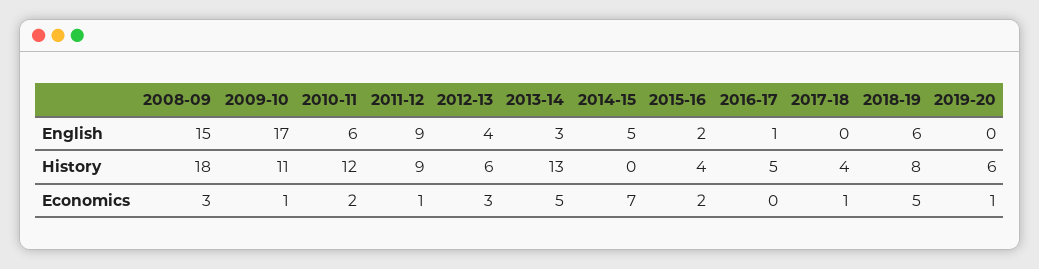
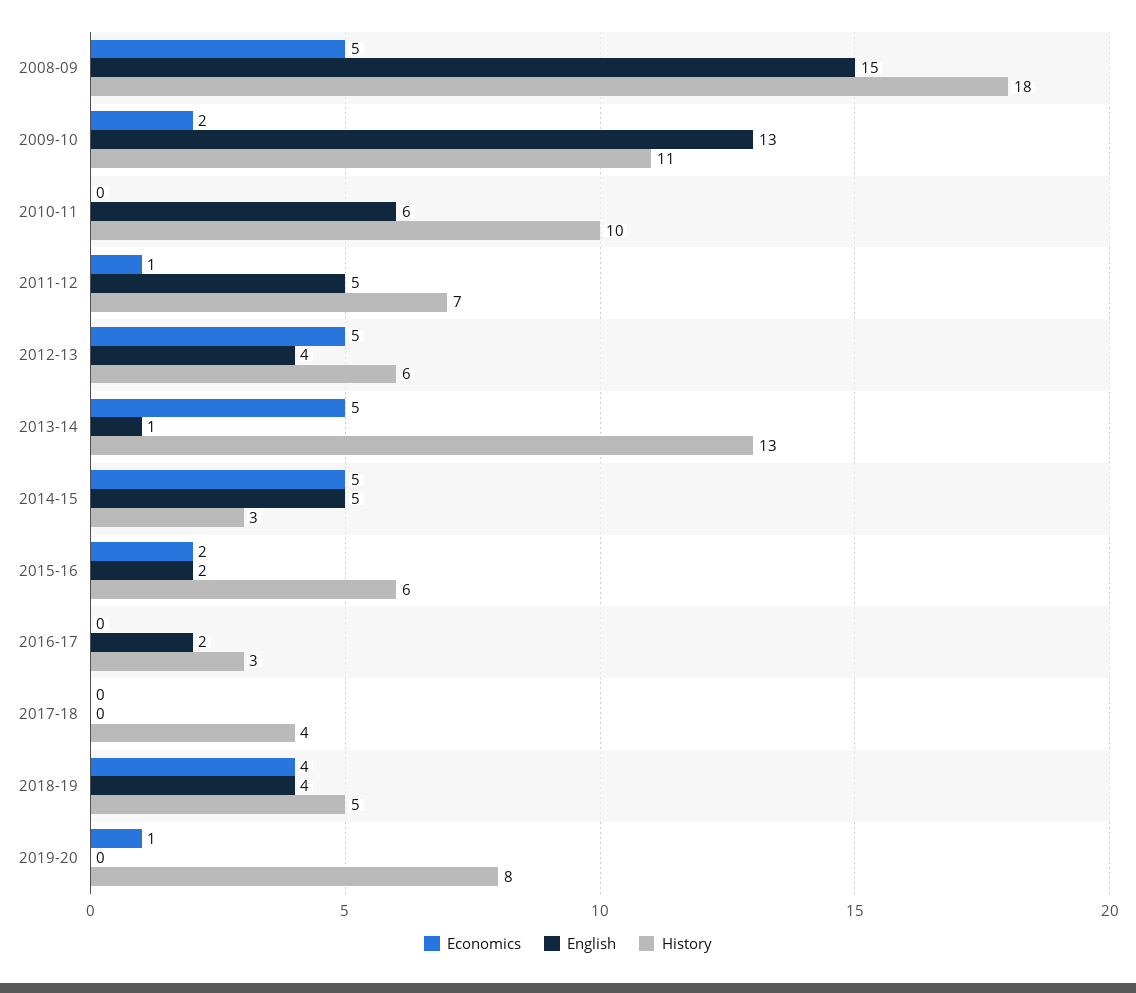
  {
    "English": {
      "2008-09": 15,
-     "2009-10": 17,
+     "2009-10": 13,
      "2010-11": 6,
-     "2011-12": 9,
+     "2011-12": 5,
      "2012-13": 4,
-     "2013-14": 3,
+     "2013-14": 1,
      "2014-15": 5,
      "2015-16": 2,
-     "2016-17": 1,
+     "2016-17": 2,
      "2017-18": 0,
-     "2018-19": 6,
+     "2018-19": 4,
      "2019-20": 0
    },
    "History": {
      "2008-09": 18,
      "2009-10": 11,
-     "2010-11": 12,
+     "2010-11": 10,
-     "2011-12": 9,
+     "2011-12": 7,
      "2012-13": 6,
      "2013-14": 13,
-     "2014-15": 0,
+     "2014-15": 3,
-     "2015-16": 4,
+     "2015-16": 6,
-     "2016-17": 5,
+     "2016-17": 3,
      "2017-18": 4,
-     "2018-19": 8,
+     "2018-19": 5,
-     "2019-20": 6
+     "2019-20": 8
    },
    "Economics": {
-     "2008-09": 3,
+     "2008-09": 5,
-     "2009-10": 1,
+     "2009-10": 2,
-     "2010-11": 2,
+     "2010-11": 0,
      "2011-12": 1,
-     "2012-13": 3,
+     "2012-13": 5,
      "2013-14": 5,
-     "2014-15": 7,
+     "2014-15": 5,
      "2015-16": 2,
      "2016-17": 0,
-     "2017-18": 1,
+     "2017-18": 0,
-     "2018-19": 5,
+     "2018-19": 4,
      "2019-20": 1
    }
  }

